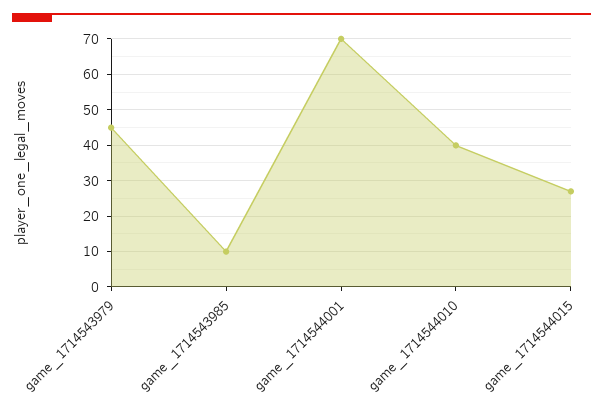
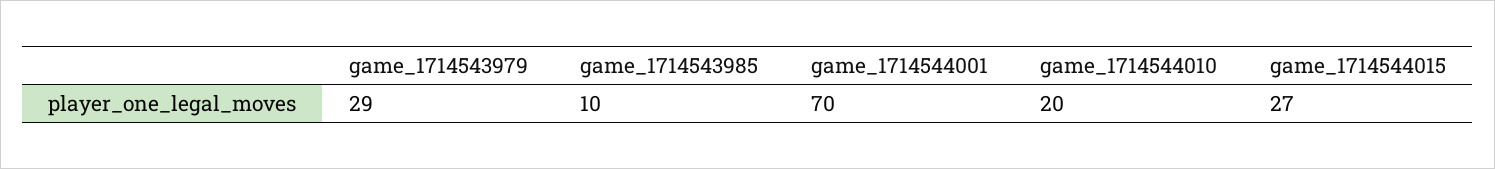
  {
-   "game_1714543979": 45,
+   "game_1714543979": 29,
    "game_1714543985": 10,
    "game_1714544001": 70,
-   "game_1714544010": 40,
+   "game_1714544010": 20,
    "game_1714544015": 27
  }

